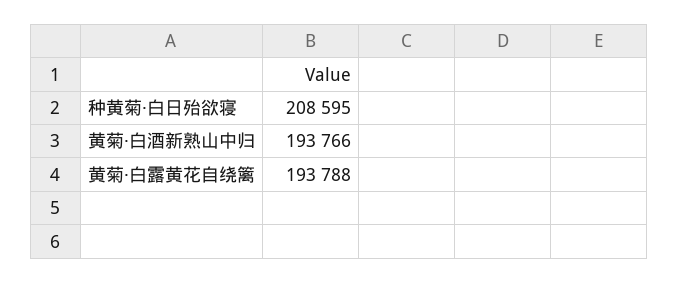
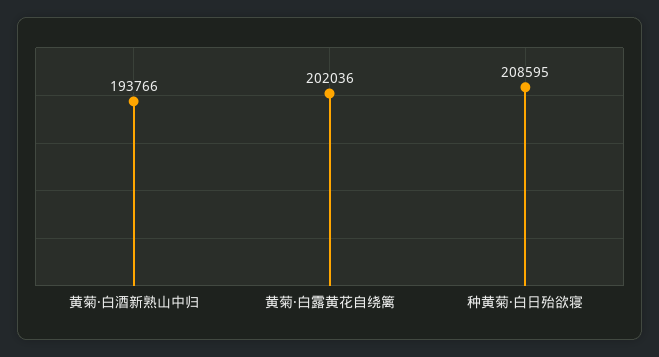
  {
    "种黄菊·白日殆欲寝": 208595,
    "黄菊·白酒新熟山中归": 193766,
-   "黄菊·白露黄花自绕篱": 193788
+   "黄菊·白露黄花自绕篱": 202036
  }

